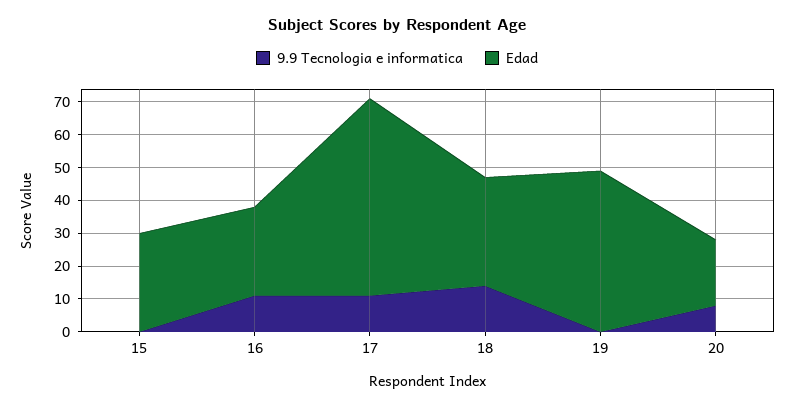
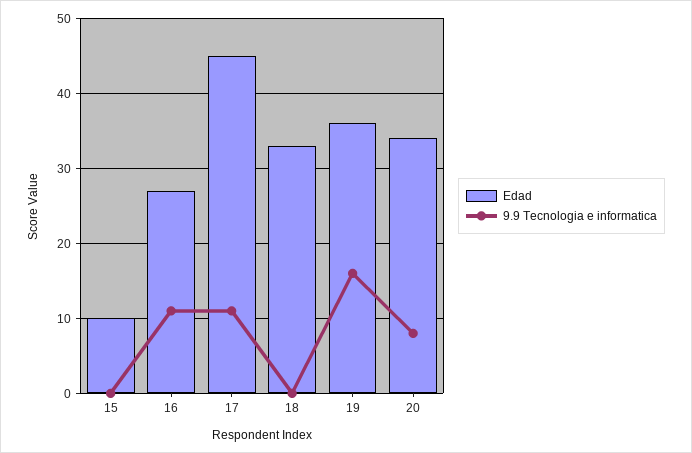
  {
    "9.9 Tecnologia e informatica": {
      "15": 0,
      "16": 11,
      "17": 11,
-     "18": 15,
+     "18": 0,
-     "19": 0,
+     "19": 16,
      "20": 8
    },
    "Edad": {
-     "15": 30,
+     "15": 10,
      "16": 27,
-     "17": 60,
+     "17": 45,
      "18": 33,
-     "19": 50,
+     "19": 36,
-     "20": 20
+     "20": 34
    }
  }

